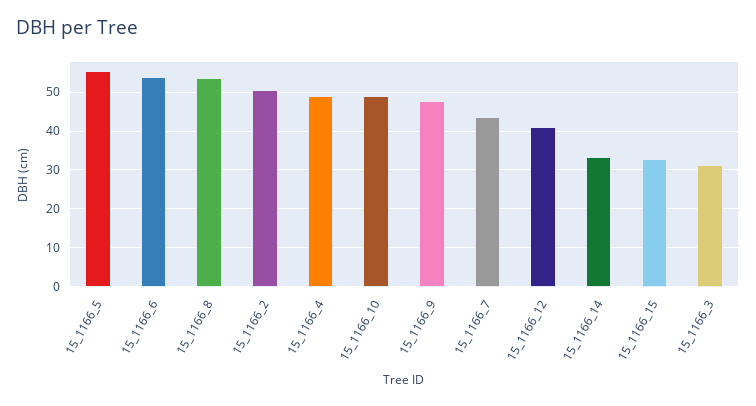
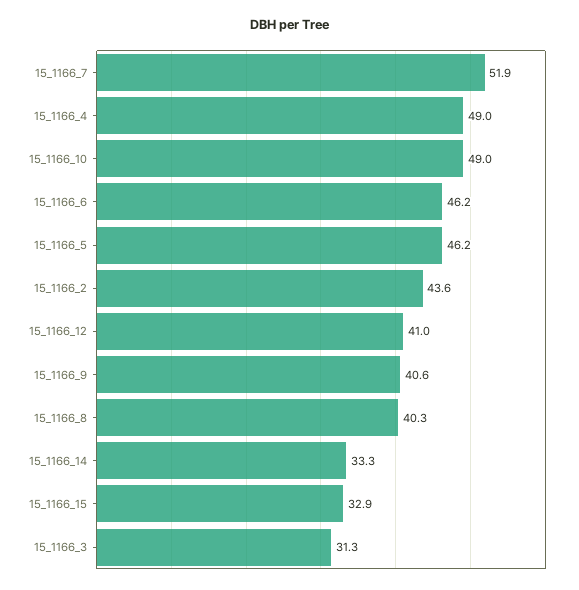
  {
-   "15_1166_5": 56,
+   "15_1166_5": 46.2,
-   "15_1166_6": 54,
+   "15_1166_6": 46.2,
-   "15_1166_8": 54,
+   "15_1166_8": 40.3,
-   "15_1166_2": 50,
+   "15_1166_2": 43.6,
    "15_1166_4": 49,
    "15_1166_10": 49,
-   "15_1166_9": 48,
+   "15_1166_9": 40.6,
-   "15_1166_7": 44,
+   "15_1166_7": 51.9,
    "15_1166_12": 41,
    "15_1166_14": 33.3,
    "15_1166_15": 32.9,
    "15_1166_3": 31.3
  }

